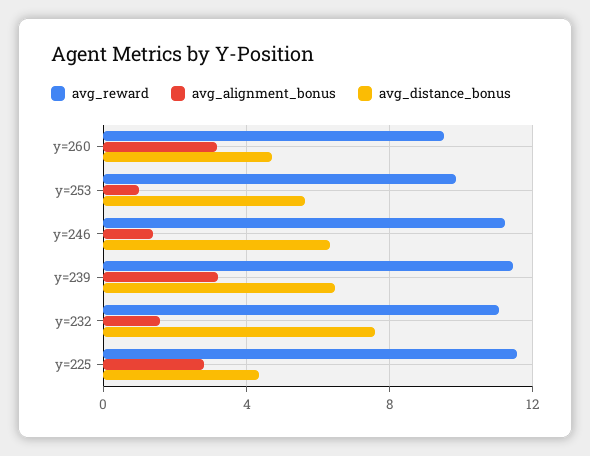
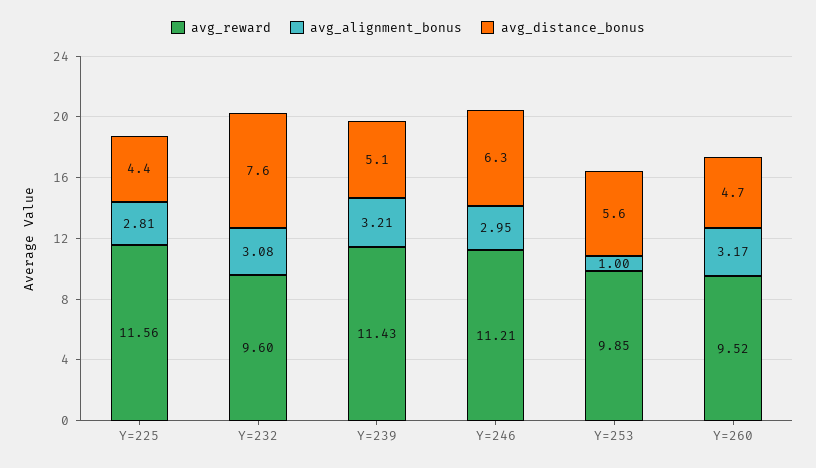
  {
    "avg_reward": {
      "y=260": 9.52,
      "y=253": 9.85,
      "y=246": 11.21,
      "y=239": 11.43,
-     "y=232": 11,
+     "y=232": 9.6,
      "y=225": 11.56
    },
    "avg_alignment_bonus": {
      "y=260": 3.17,
      "y=253": 1,
-     "y=246": 1.5,
+     "y=246": 2.95,
      "y=239": 3.21,
-     "y=232": 1.5,
+     "y=232": 3.08,
      "y=225": 2.81
    },
    "avg_distance_bonus": {
      "y=260": 4.7,
      "y=253": 5.6,
      "y=246": 6.3,
-     "y=239": 6.5,
+     "y=239": 5.1,
      "y=232": 7.6,
      "y=225": 4.4
    }
  }

